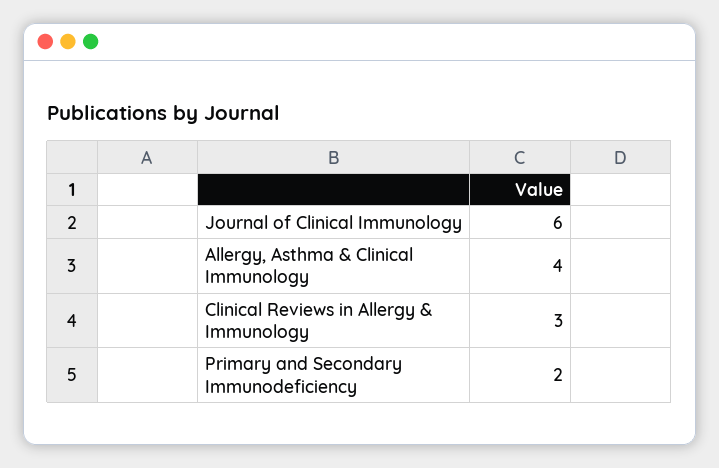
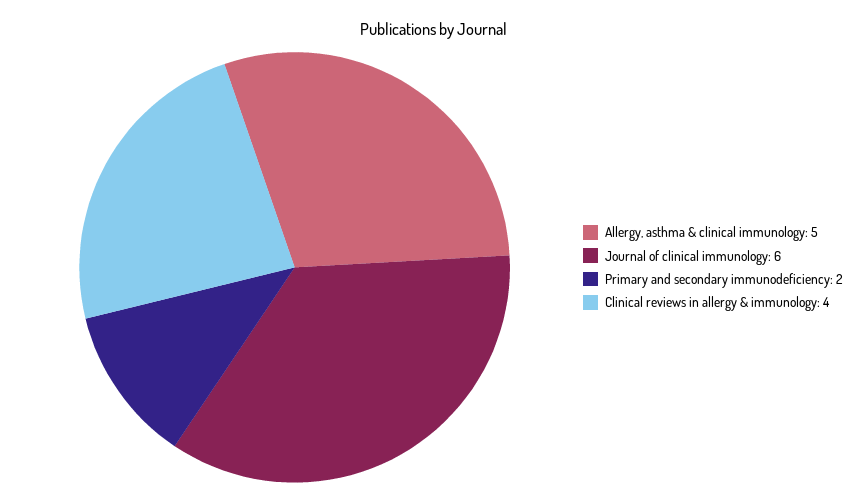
  {
    "Journal of Clinical Immunology": 6,
-   "Allergy, Asthma & Clinical Immunology": 4,
+   "Allergy, Asthma & Clinical Immunology": 5,
-   "Clinical Reviews in Allergy & Immunology": 3,
+   "Clinical Reviews in Allergy & Immunology": 4,
    "Primary and Secondary Immunodeficiency": 2
  }

